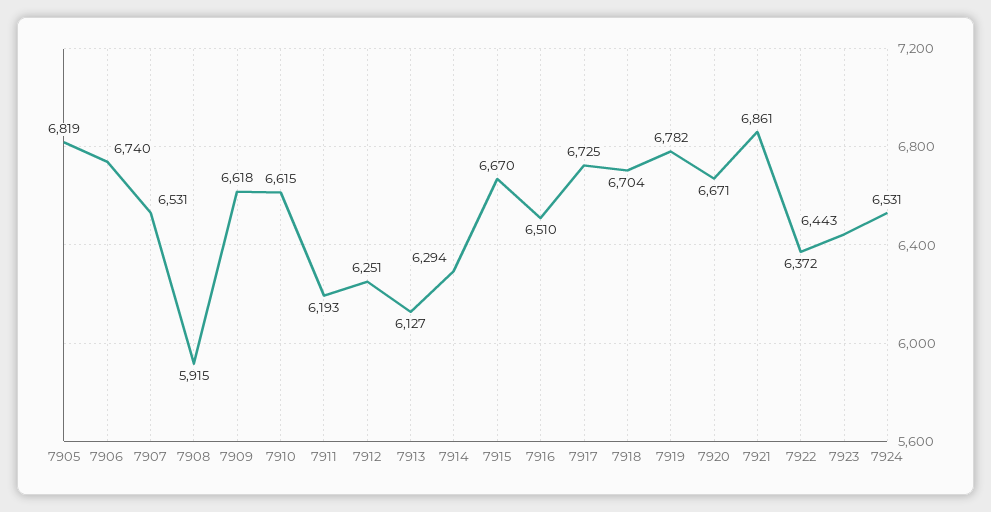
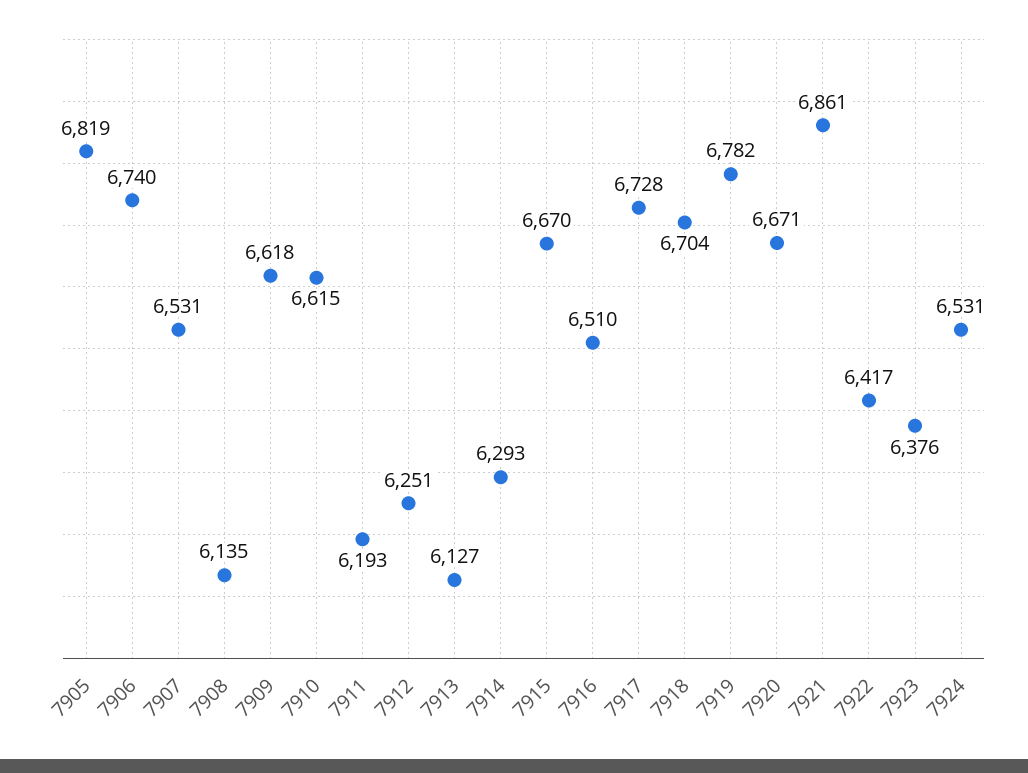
  {
    "7905": 6819,
    "7906": 6740,
    "7907": 6531,
-   "7908": 5915,
+   "7908": 6135,
    "7909": 6618,
    "7910": 6615,
    "7911": 6193,
    "7912": 6251,
    "7913": 6127,
-   "7914": 6294,
+   "7914": 6293,
    "7915": 6670,
    "7916": 6510,
-   "7917": 6725,
+   "7917": 6728,
    "7918": 6704,
    "7919": 6782,
    "7920": 6671,
    "7921": 6861,
-   "7922": 6372,
+   "7922": 6417,
-   "7923": 6443,
+   "7923": 6376,
    "7924": 6531
  }

